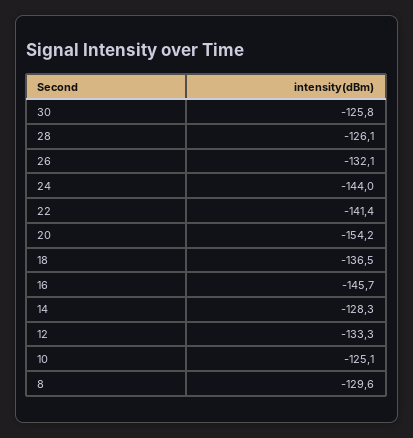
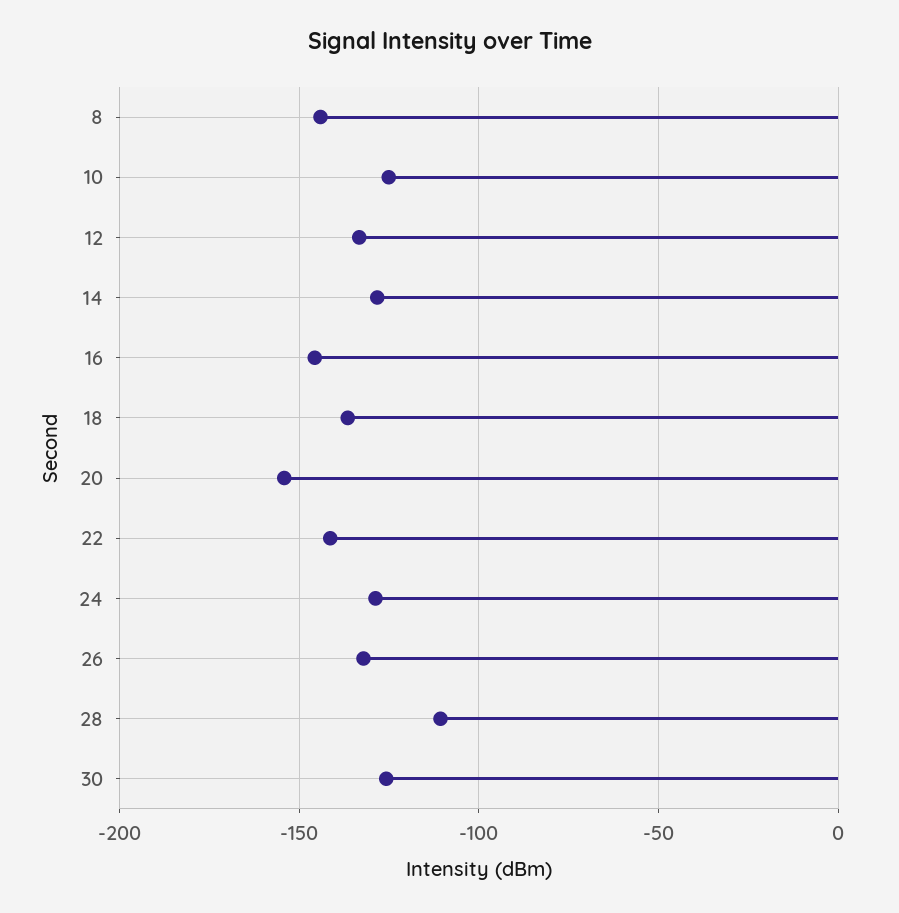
  {
    "30": -125.8,
-   "28": -126.1,
+   "28": -110,
    "26": -132.1,
-   "24": -144,
+   "24": -130,
    "22": -141.4,
    "20": -154.2,
    "18": -136.5,
    "16": -145.7,
    "14": -128.3,
    "12": -133.3,
    "10": -125.1,
-   "8": -129.6
+   "8": -145
  }

